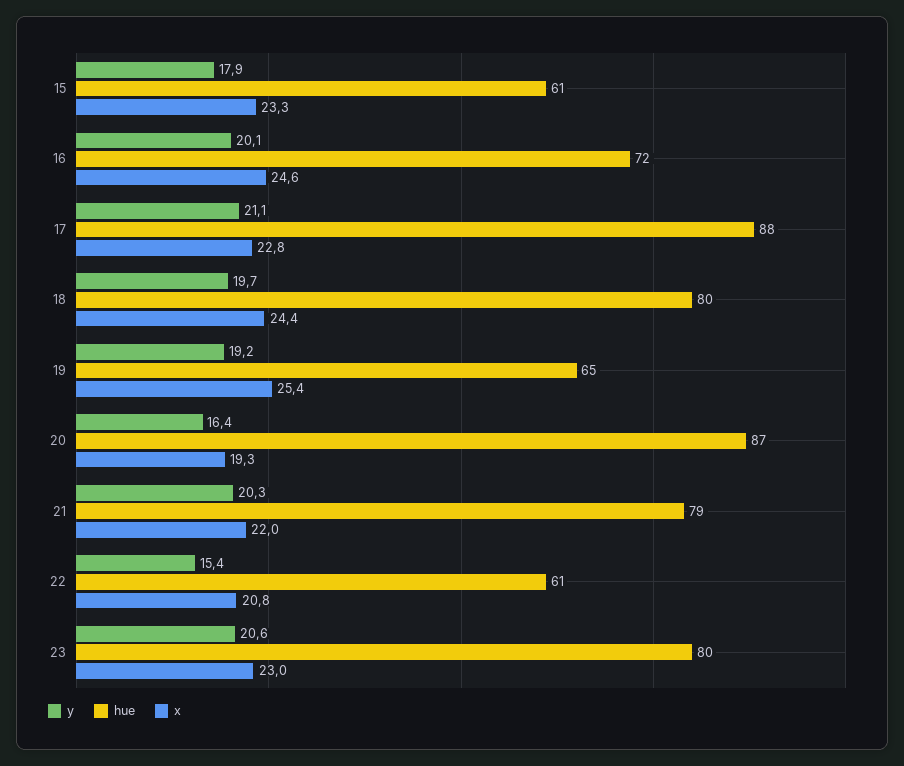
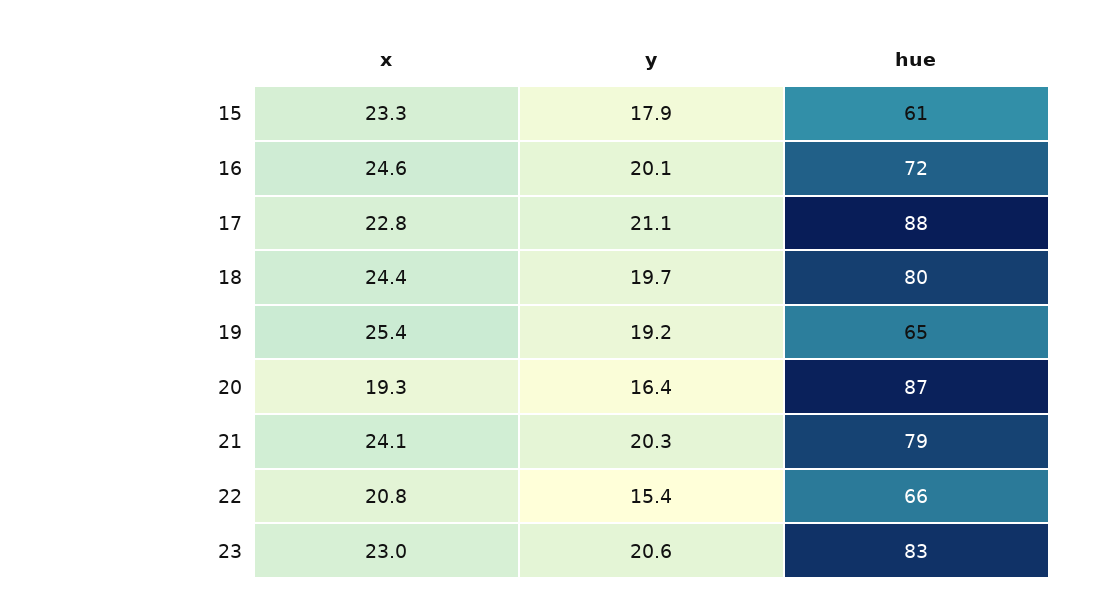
  {
    "y": {
      "15": 17.9,
      "16": 20.1,
      "17": 21.1,
      "18": 19.7,
      "19": 19.2,
      "20": 16.4,
      "21": 20.3,
      "22": 15.4,
      "23": 20.6
    },
    "hue": {
      "15": 61,
      "16": 72,
      "17": 88,
      "18": 80,
      "19": 65,
      "20": 87,
      "21": 79,
-     "22": 61,
+     "22": 66,
-     "23": 80
+     "23": 83
    },
    "x": {
      "15": 23.3,
      "16": 24.6,
      "17": 22.8,
      "18": 24.4,
      "19": 25.4,
      "20": 19.3,
-     "21": 22,
+     "21": 24.1,
      "22": 20.8,
      "23": 23
    }
  }

